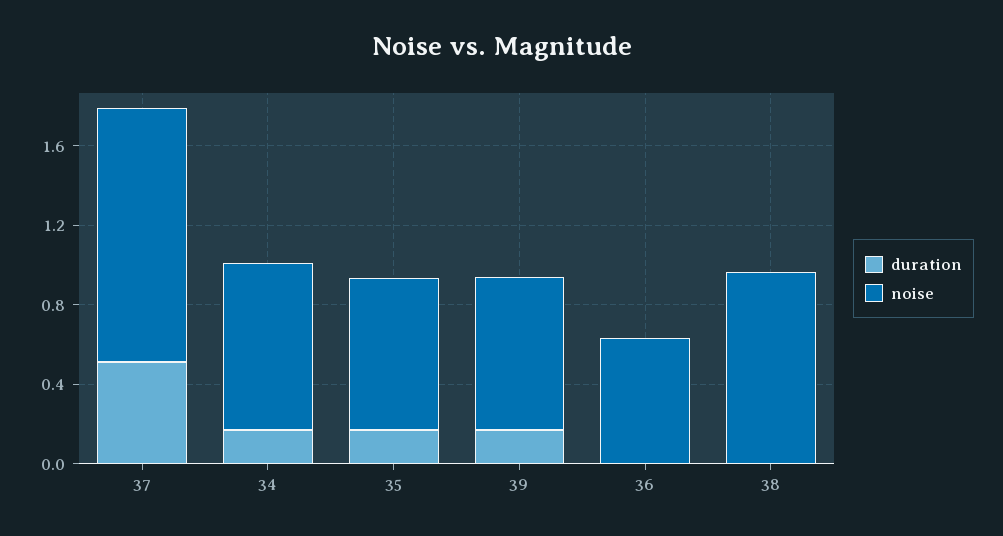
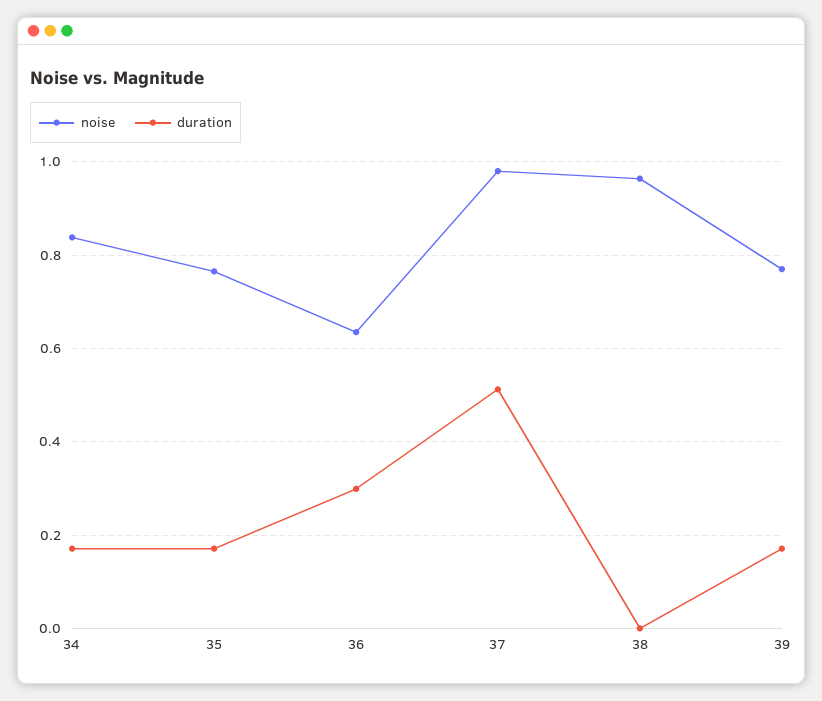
  {
    "duration": {
      "37": 0.52,
      "34": 0.18,
      "35": 0.18,
      "39": 0.18,
-     "36": 0,
+     "36": 0.3,
      "38": 0
    },
    "noise": {
-     "37": 1.3,
+     "37": 0.98,
      "34": 0.84,
      "35": 0.76,
      "39": 0.78,
      "36": 0.64,
      "38": 0.96
    }
  }

